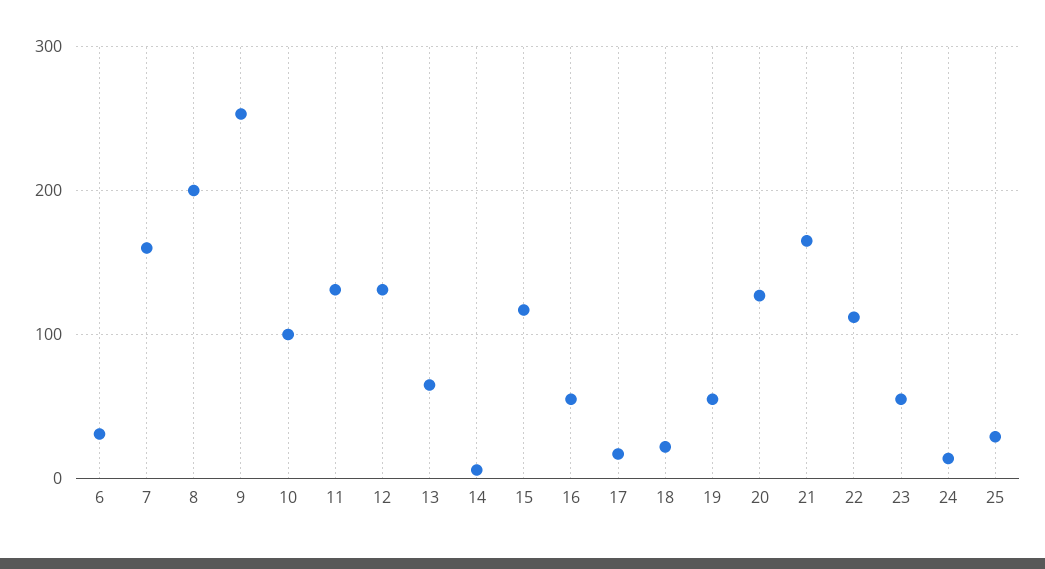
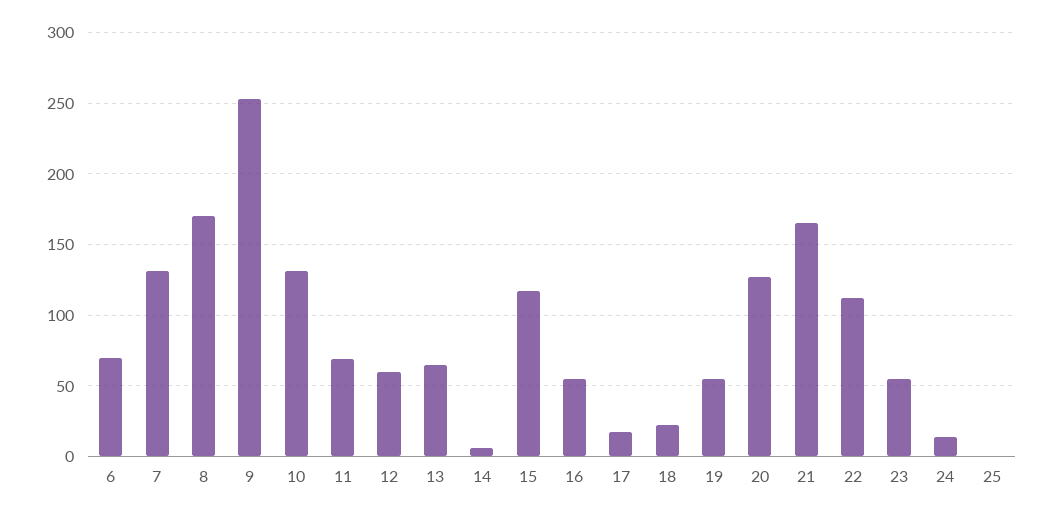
  {
-   "6": 30,
+   "6": 70,
-   "7": 160,
+   "7": 130,
-   "8": 200,
+   "8": 170,
    "9": 255,
-   "10": 100,
+   "10": 130,
-   "11": 130,
+   "11": 70,
-   "12": 130,
+   "12": 60,
    "13": 65,
    "14": 5,
    "15": 115,
    "16": 55,
    "17": 15,
    "18": 20,
    "19": 55,
    "20": 125,
    "21": 165,
    "22": 110,
    "23": 55,
    "24": 15,
-   "25": 30
+   "25": 0
  }

